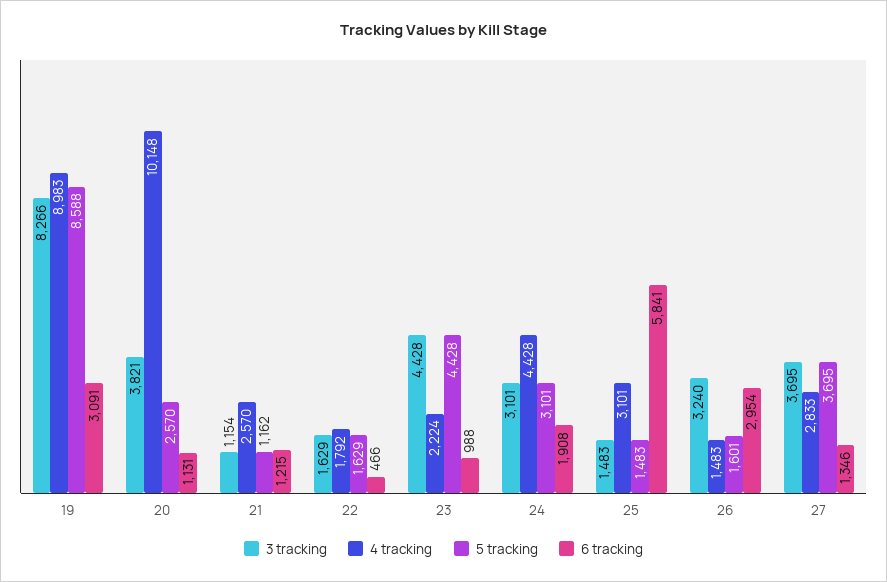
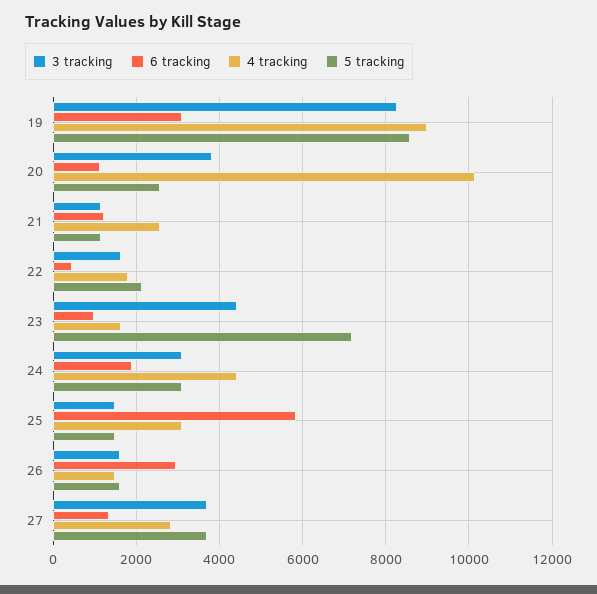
  {
    "3 tracking": {
      "19": 8266,
      "20": 3821,
      "21": 1154,
      "22": 1629,
      "23": 4428,
      "24": 3101,
      "25": 1483,
-     "26": 3240,
+     "26": 1600,
      "27": 3695
    },
    "4 tracking": {
      "19": 8983,
      "20": 10148,
      "21": 2570,
      "22": 1792,
-     "23": 2224,
+     "23": 1600,
      "24": 4428,
      "25": 3101,
      "26": 1483,
      "27": 2833
    },
    "5 tracking": {
      "19": 8588,
      "20": 2570,
      "21": 1162,
-     "22": 1629,
+     "22": 2200,
-     "23": 4428,
+     "23": 7200,
      "24": 3101,
      "25": 1483,
      "26": 1601,
      "27": 3695
    },
    "6 tracking": {
      "19": 3091,
      "20": 1131,
      "21": 1215,
      "22": 466,
      "23": 988,
      "24": 1908,
      "25": 5841,
      "26": 2954,
      "27": 1346
    }
  }

